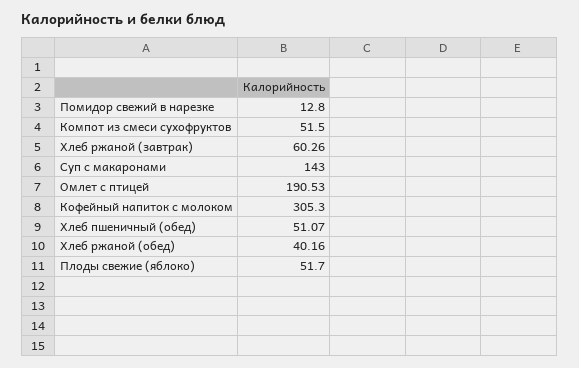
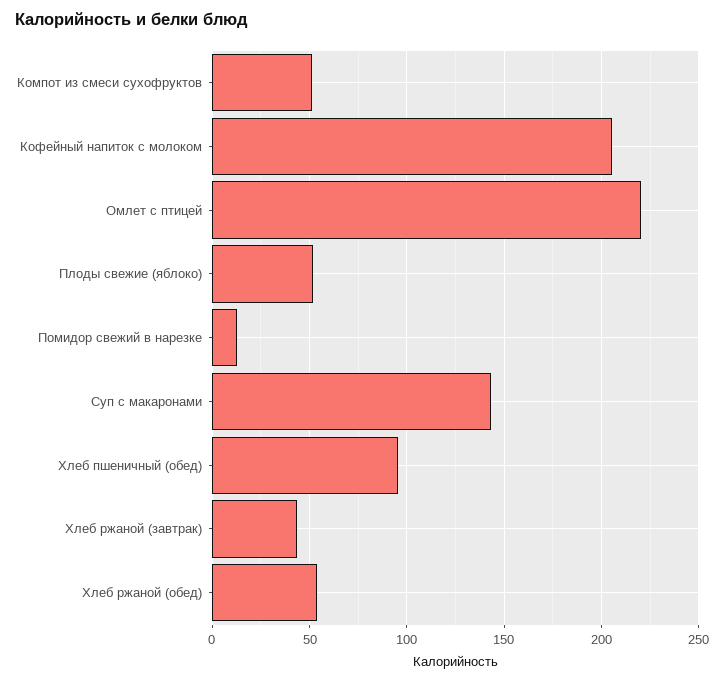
  {
    "Помидор свежий в нарезке": 12.8,
    "Компот из смеси сухофруктов": 51.5,
-   "Хлеб ржаной (завтрак)": 60.26,
+   "Хлеб ржаной (завтрак)": 45,
    "Суп с макаронами": 143,
-   "Омлет с птицей": 190.53,
+   "Омлет с птицей": 220,
-   "Кофейный напиток с молоком": 305.3,
+   "Кофейный напиток с молоком": 205,
-   "Хлеб пшеничный (обед)": 51.07,
+   "Хлеб пшеничный (обед)": 95,
-   "Хлеб ржаной (обед)": 40.16,
+   "Хлеб ржаной (обед)": 55,
    "Плоды свежие (яблоко)": 51.7
  }

